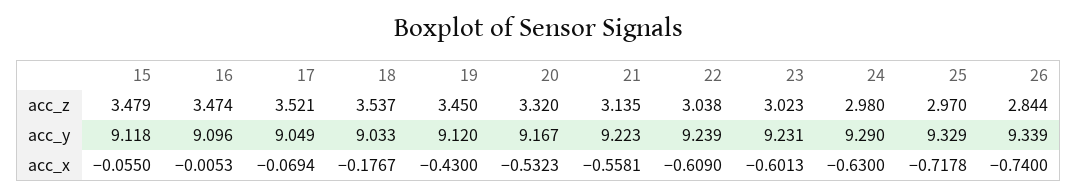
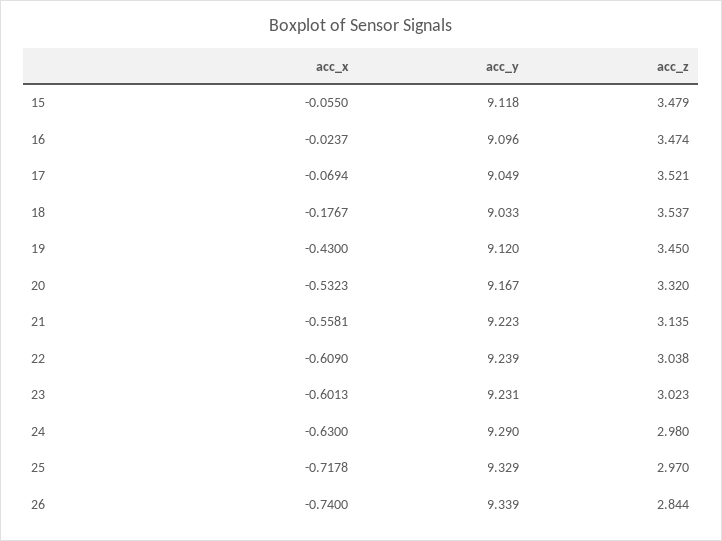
  {
    "15": {
      "acc_z": 3.479,
      "acc_y": 9.118,
      "acc_x": -0.055
    },
    "16": {
      "acc_z": 3.474,
      "acc_y": 9.096,
-     "acc_x": -0.0053
+     "acc_x": -0.0237
    },
    "17": {
      "acc_z": 3.521,
      "acc_y": 9.049,
      "acc_x": -0.0694
    },
    "18": {
      "acc_z": 3.537,
      "acc_y": 9.033,
      "acc_x": -0.1767
    },
    "19": {
      "acc_z": 3.45,
      "acc_y": 9.12,
      "acc_x": -0.43
    },
    "20": {
      "acc_z": 3.32,
      "acc_y": 9.167,
      "acc_x": -0.5323
    },
    "21": {
      "acc_z": 3.135,
      "acc_y": 9.223,
      "acc_x": -0.5581
    },
    "22": {
      "acc_z": 3.038,
      "acc_y": 9.239,
      "acc_x": -0.609
    },
    "23": {
      "acc_z": 3.023,
      "acc_y": 9.231,
      "acc_x": -0.6013
    },
    "24": {
      "acc_z": 2.98,
      "acc_y": 9.29,
      "acc_x": -0.63
    },
    "25": {
      "acc_z": 2.97,
      "acc_y": 9.329,
      "acc_x": -0.7178
    },
    "26": {
      "acc_z": 2.844,
      "acc_y": 9.339,
      "acc_x": -0.74
    }
  }

